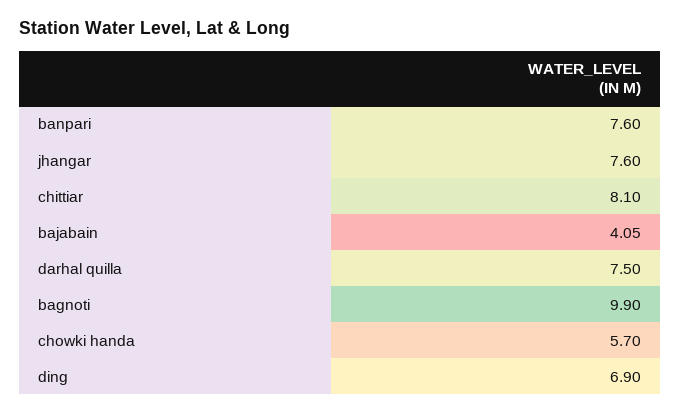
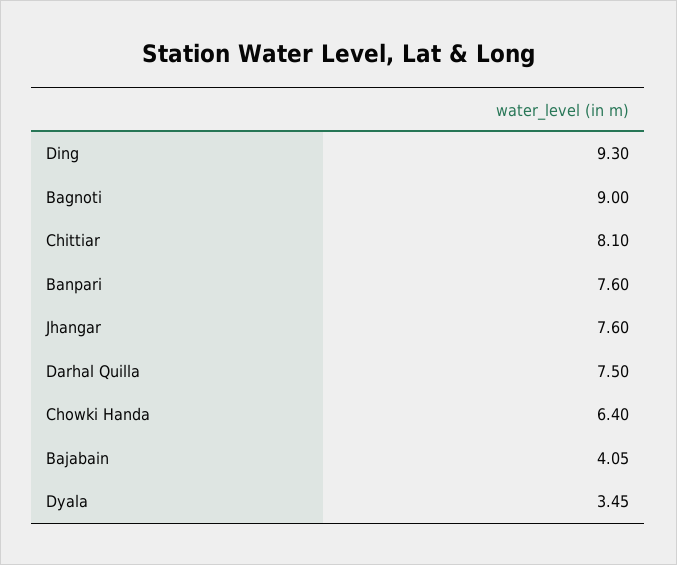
  {
    "banpari": 7.6,
    "jhangar": 7.6,
    "chittiar": 8.1,
    "bajabain": 4.05,
    "darhal quilla": 7.5,
-   "bagnoti": 9.9,
+   "bagnoti": 9,
-   "chowki handa": 5.7,
+   "chowki handa": 6.4,
-   "ding": 6.9
+   "ding": 9.3,
+   "Dyala": 3.45
  }

